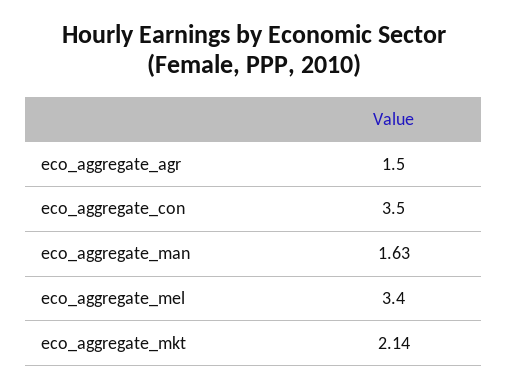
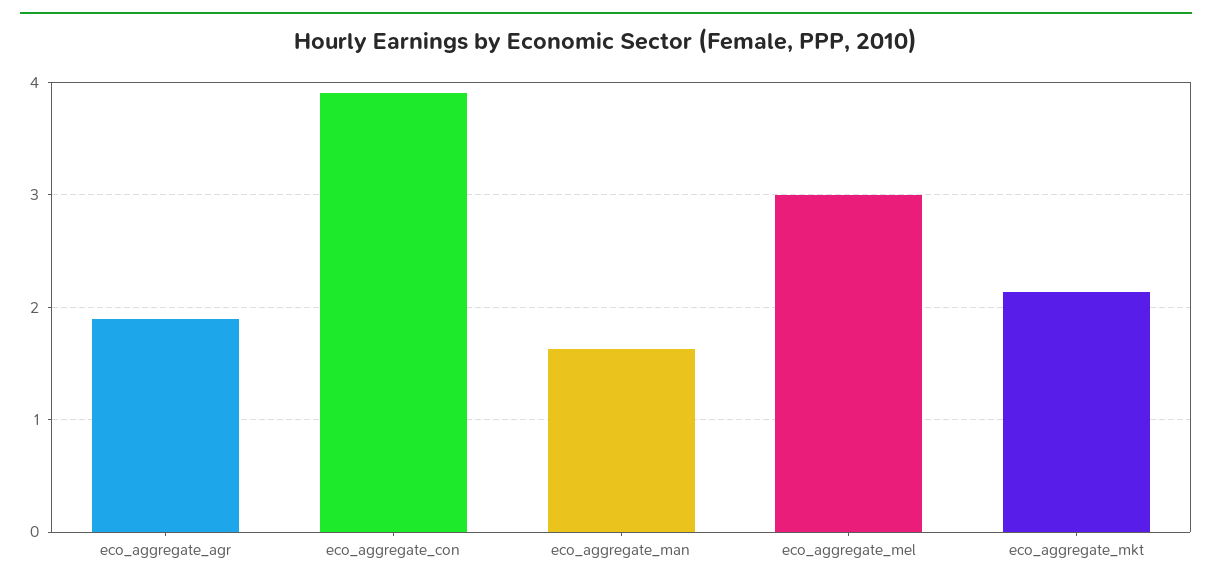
  {
-   "eco_aggregate_agr": 1.5,
+   "eco_aggregate_agr": 1.9,
-   "eco_aggregate_con": 3.5,
+   "eco_aggregate_con": 3.9,
    "eco_aggregate_man": 1.63,
-   "eco_aggregate_mel": 3.4,
+   "eco_aggregate_mel": 3,
    "eco_aggregate_mkt": 2.14
  }

